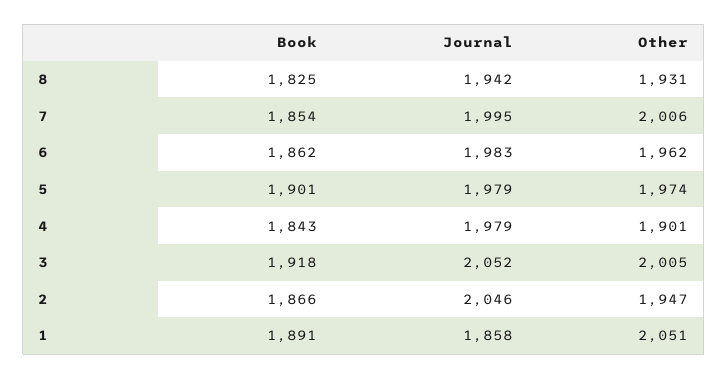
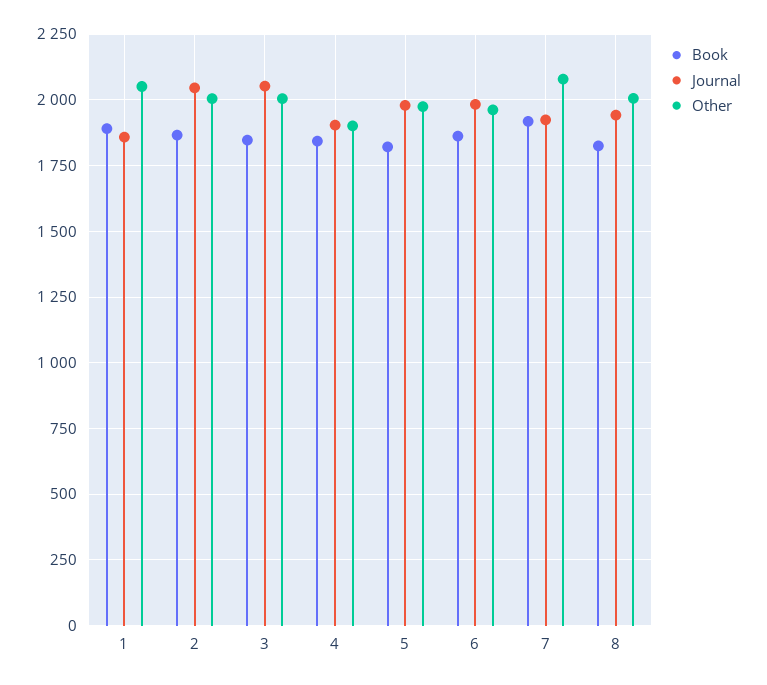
  {
    "Book": {
      "8": 1825,
-     "7": 1854,
+     "7": 1925,
      "6": 1862,
-     "5": 1901,
+     "5": 1825,
      "4": 1843,
-     "3": 1918,
+     "3": 1850,
      "2": 1866,
      "1": 1891
    },
    "Journal": {
      "8": 1942,
-     "7": 1995,
+     "7": 1925,
      "6": 1983,
      "5": 1979,
-     "4": 1979,
+     "4": 1900,
      "3": 2052,
      "2": 2046,
      "1": 1858
    },
    "Other": {
-     "8": 1931,
+     "8": 2000,
-     "7": 2006,
+     "7": 2075,
      "6": 1962,
      "5": 1974,
      "4": 1901,
      "3": 2005,
-     "2": 1947,
+     "2": 2000,
      "1": 2051
    }
  }

